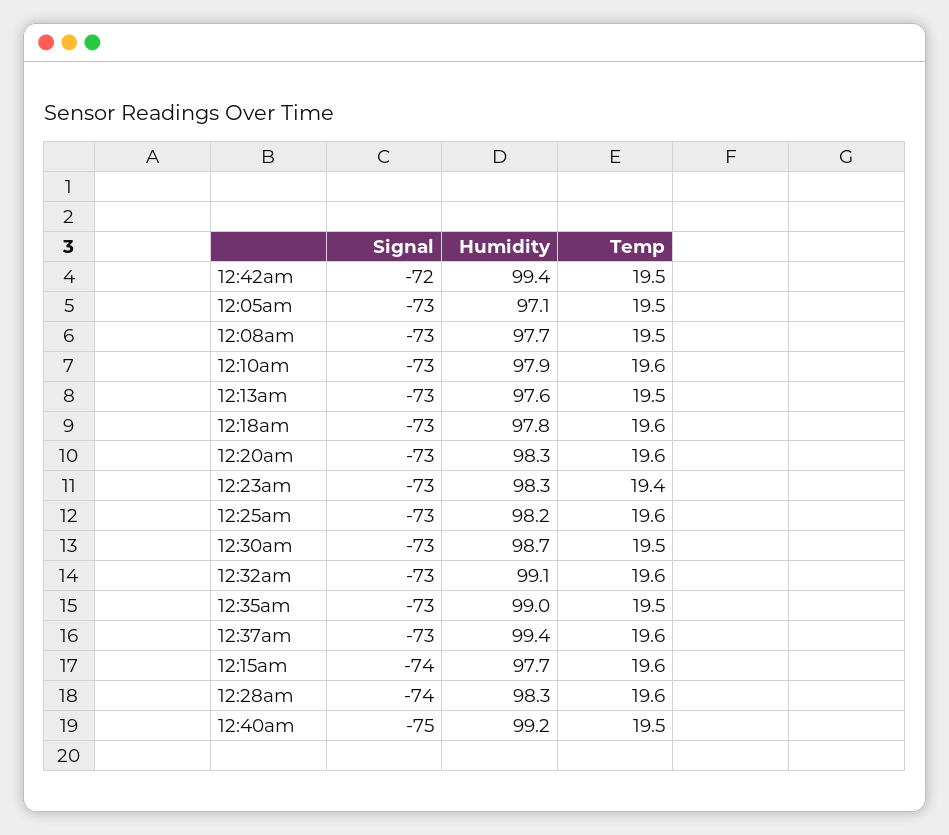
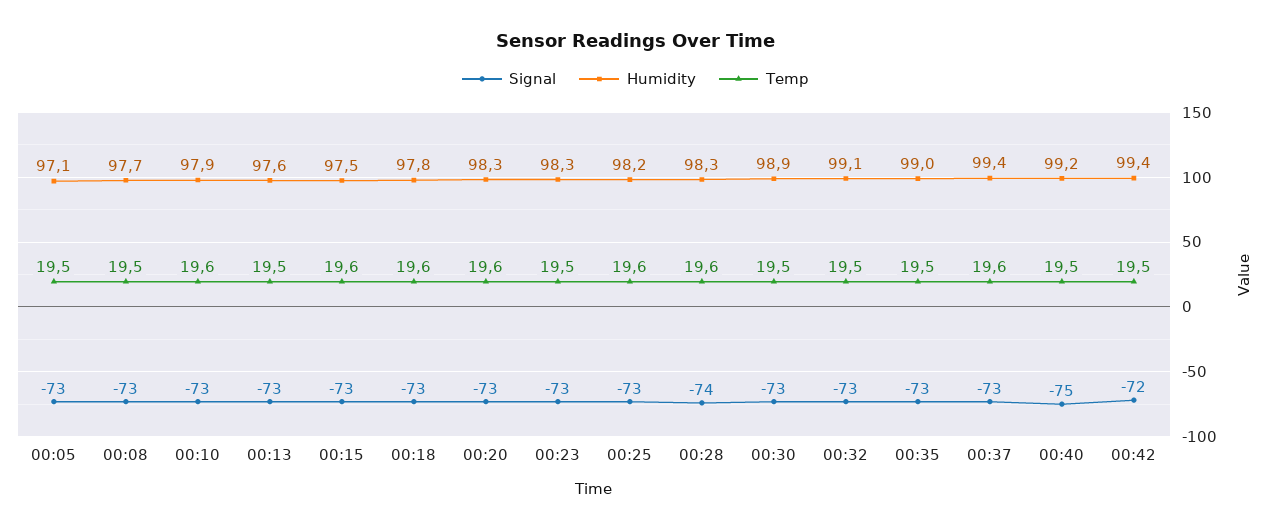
  {
    "Signal": {
      "12:42am": -72,
      "12:05am": -73,
      "12:08am": -73,
      "12:10am": -73,
      "12:13am": -73,
      "12:18am": -73,
      "12:20am": -73,
      "12:23am": -73,
      "12:25am": -73,
      "12:30am": -73,
      "12:32am": -73,
      "12:35am": -73,
      "12:37am": -73,
-     "12:15am": -74,
+     "12:15am": -73,
      "12:28am": -74,
      "12:40am": -75
    },
    "Humidity": {
      "12:42am": 99.4,
      "12:05am": 97.1,
      "12:08am": 97.7,
      "12:10am": 97.9,
      "12:13am": 97.6,
      "12:18am": 97.8,
      "12:20am": 98.3,
      "12:23am": 98.3,
      "12:25am": 98.2,
-     "12:30am": 98.7,
+     "12:30am": 98.9,
      "12:32am": 99.1,
      "12:35am": 99,
      "12:37am": 99.4,
-     "12:15am": 97.7,
+     "12:15am": 97.5,
      "12:28am": 98.3,
      "12:40am": 99.2
    },
    "Temp": {
      "12:42am": 19.5,
      "12:05am": 19.5,
      "12:08am": 19.5,
      "12:10am": 19.6,
      "12:13am": 19.5,
      "12:18am": 19.6,
      "12:20am": 19.6,
-     "12:23am": 19.4,
+     "12:23am": 19.5,
      "12:25am": 19.6,
      "12:30am": 19.5,
-     "12:32am": 19.6,
+     "12:32am": 19.5,
      "12:35am": 19.5,
      "12:37am": 19.6,
      "12:15am": 19.6,
      "12:28am": 19.6,
      "12:40am": 19.5
    }
  }

